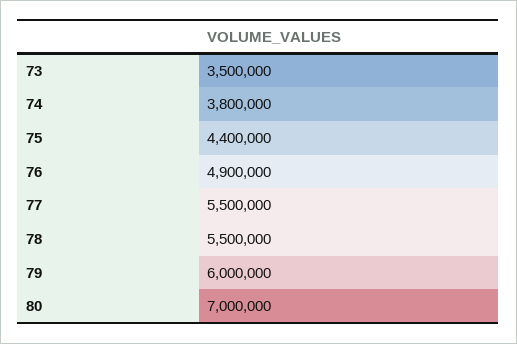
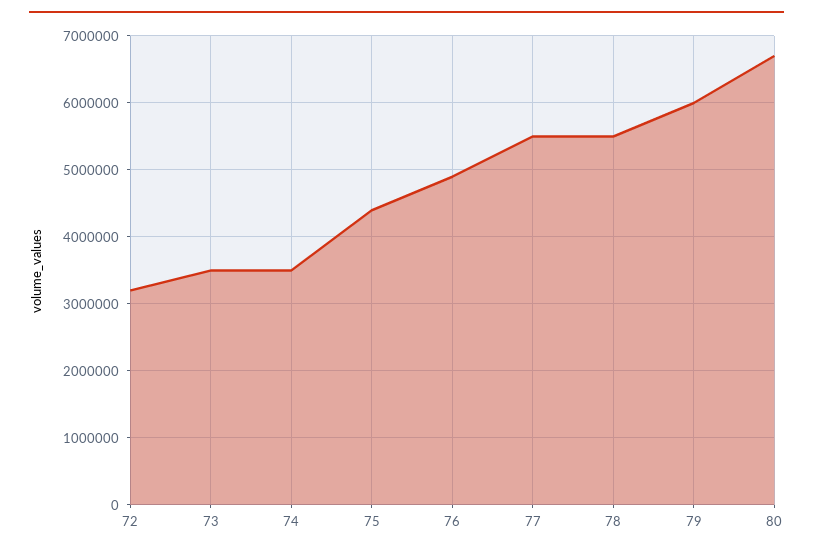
  {
    "73": 3500000,
-   "74": 3800000,
+   "74": 3500000,
    "75": 4400000,
    "76": 4900000,
    "77": 5500000,
    "78": 5500000,
    "79": 6000000,
-   "80": 7000000
+   "80": 6700000,
+   "72": 3200000
  }

